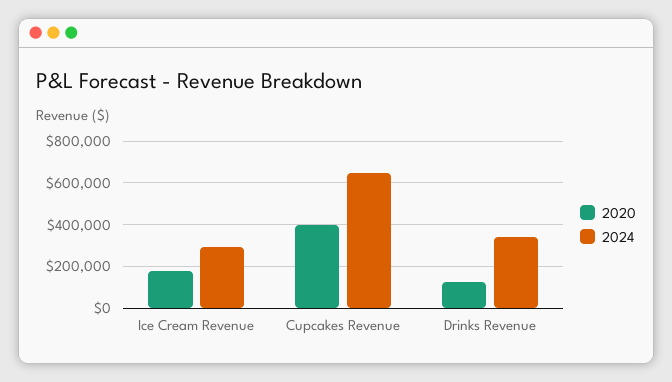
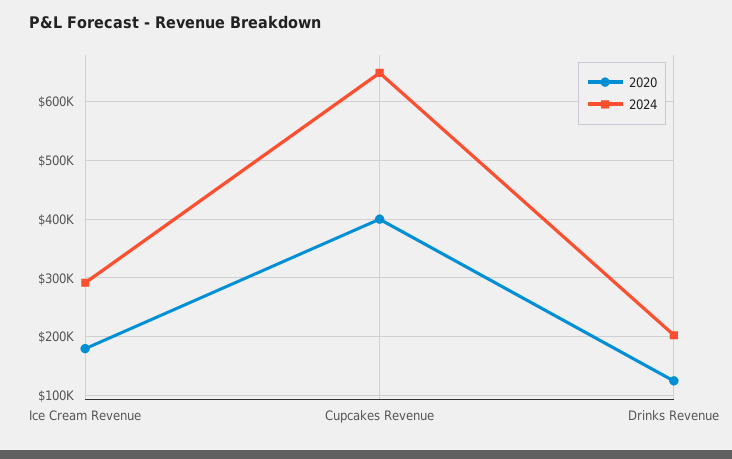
  {
    "2020": {
      "Ice Cream Revenue": 180000,
      "Cupcakes Revenue": 400000,
      "Drinks Revenue": 120000
    },
    "2024": {
      "Ice Cream Revenue": 300000,
      "Cupcakes Revenue": 640000,
-     "Drinks Revenue": 350000
+     "Drinks Revenue": 200000
    }
  }

